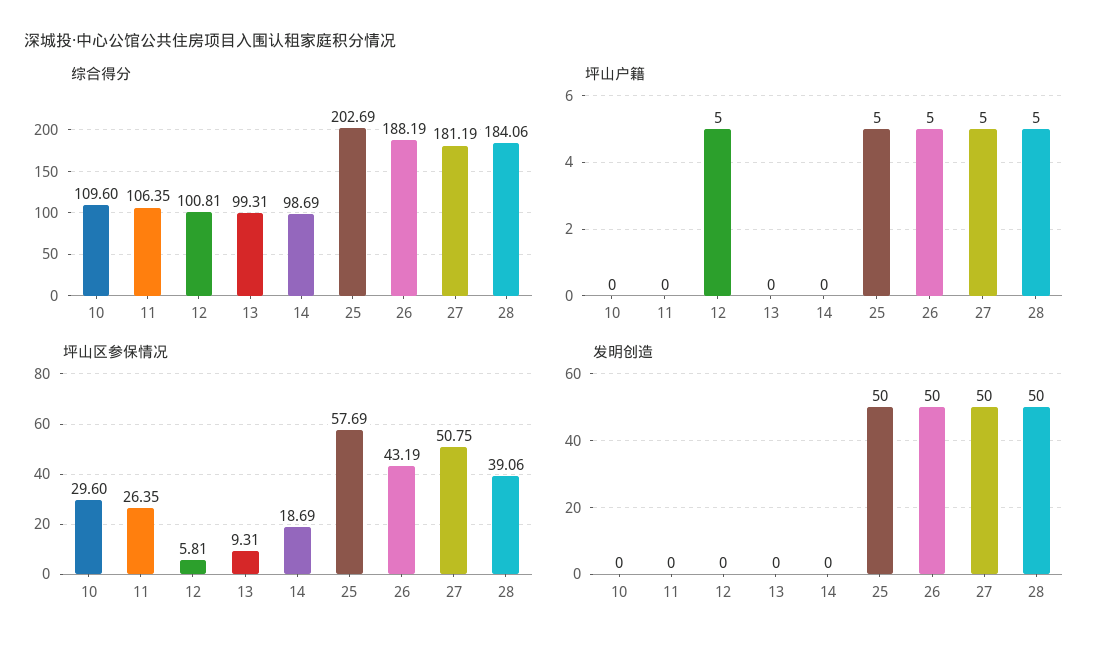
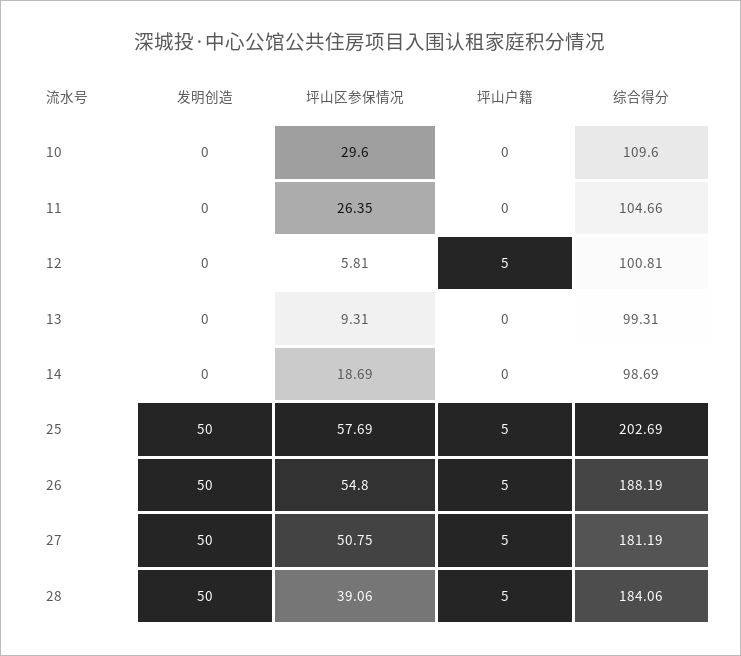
  {
    "综合得分": {
      "10": 109.6,
-     "11": 106.35,
+     "11": 104.66,
      "12": 100.81,
      "13": 99.31,
      "14": 98.69,
      "25": 202.69,
      "26": 188.19,
      "27": 181.19,
      "28": 184.06
    },
    "坪山户籍": {
      "10": 0,
      "11": 0,
      "12": 5,
      "13": 0,
      "14": 0,
      "25": 5,
      "26": 5,
      "27": 5,
      "28": 5
    },
    "坪山区参保情况": {
      "10": 29.6,
      "11": 26.35,
      "12": 5.81,
      "13": 9.31,
      "14": 18.69,
      "25": 57.69,
-     "26": 43.19,
+     "26": 54.8,
      "27": 50.75,
      "28": 39.06
    },
    "发明创造": {
      "10": 0,
      "11": 0,
      "12": 0,
      "13": 0,
      "14": 0,
      "25": 50,
      "26": 50,
      "27": 50,
      "28": 50
    }
  }

